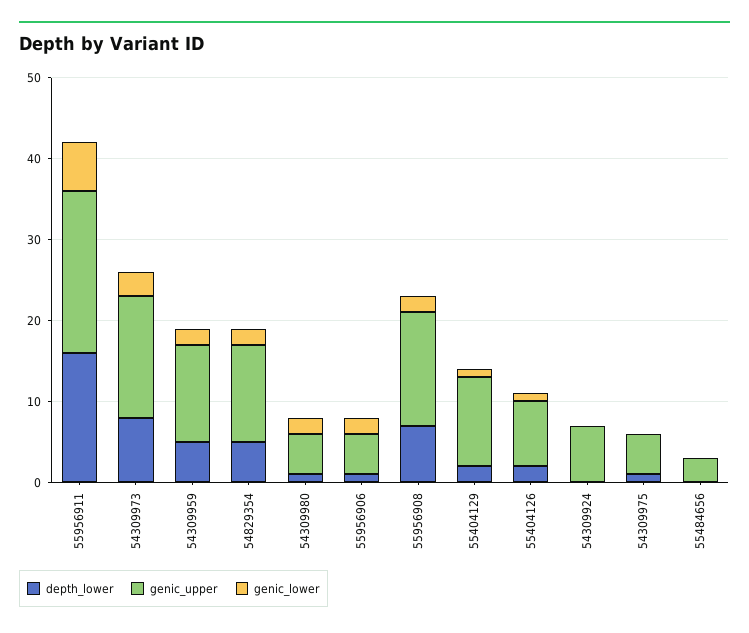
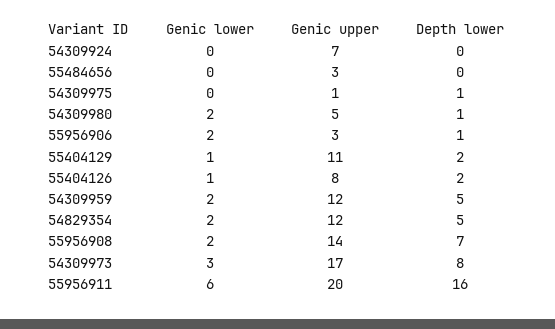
  {
    "depth_lower": {
      "55956911": 16,
      "54309973": 8,
      "54309959": 5,
      "54829354": 5,
      "54309980": 1,
      "55956906": 1,
      "55956908": 7,
      "55404129": 2,
      "55404126": 2,
      "54309924": 0,
      "54309975": 1,
      "55484656": 0
    },
    "genic_upper": {
      "55956911": 20,
-     "54309973": 15,
+     "54309973": 17,
      "54309959": 12,
      "54829354": 12,
      "54309980": 5,
-     "55956906": 5,
+     "55956906": 3,
      "55956908": 14,
      "55404129": 11,
      "55404126": 8,
      "54309924": 7,
-     "54309975": 5,
+     "54309975": 1,
      "55484656": 3
    },
    "genic_lower": {
      "55956911": 6,
      "54309973": 3,
      "54309959": 2,
      "54829354": 2,
      "54309980": 2,
      "55956906": 2,
      "55956908": 2,
      "55404129": 1,
      "55404126": 1,
      "54309924": 0,
      "54309975": 0,
      "55484656": 0
    }
  }

